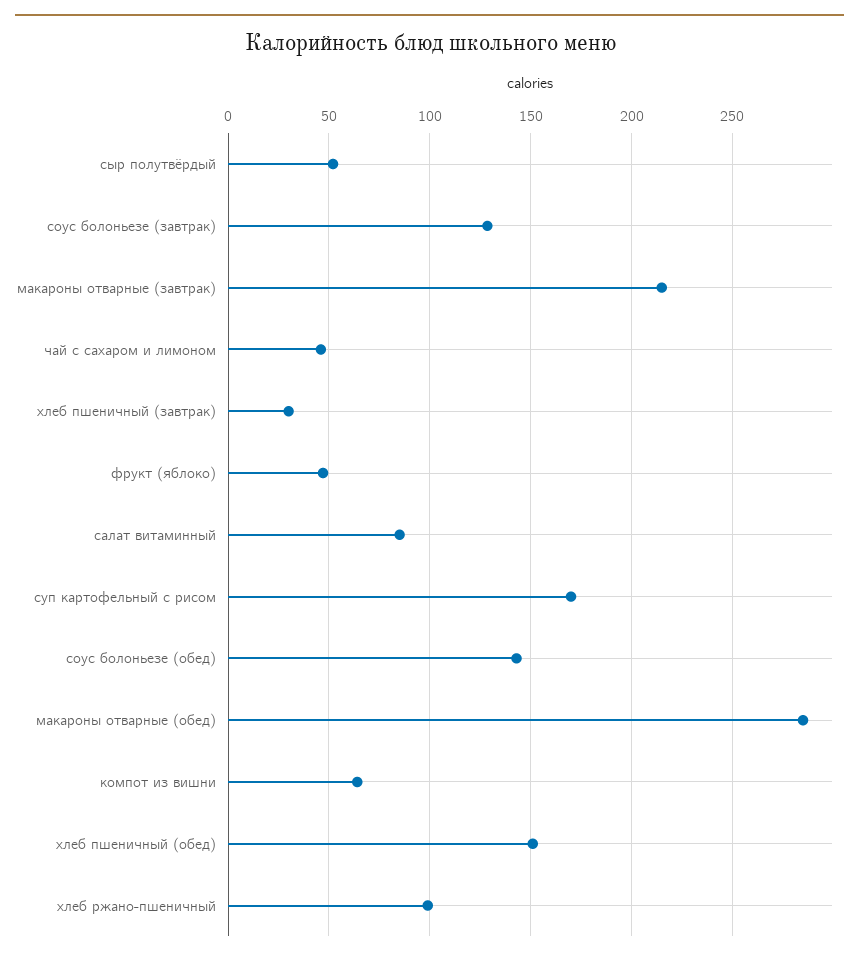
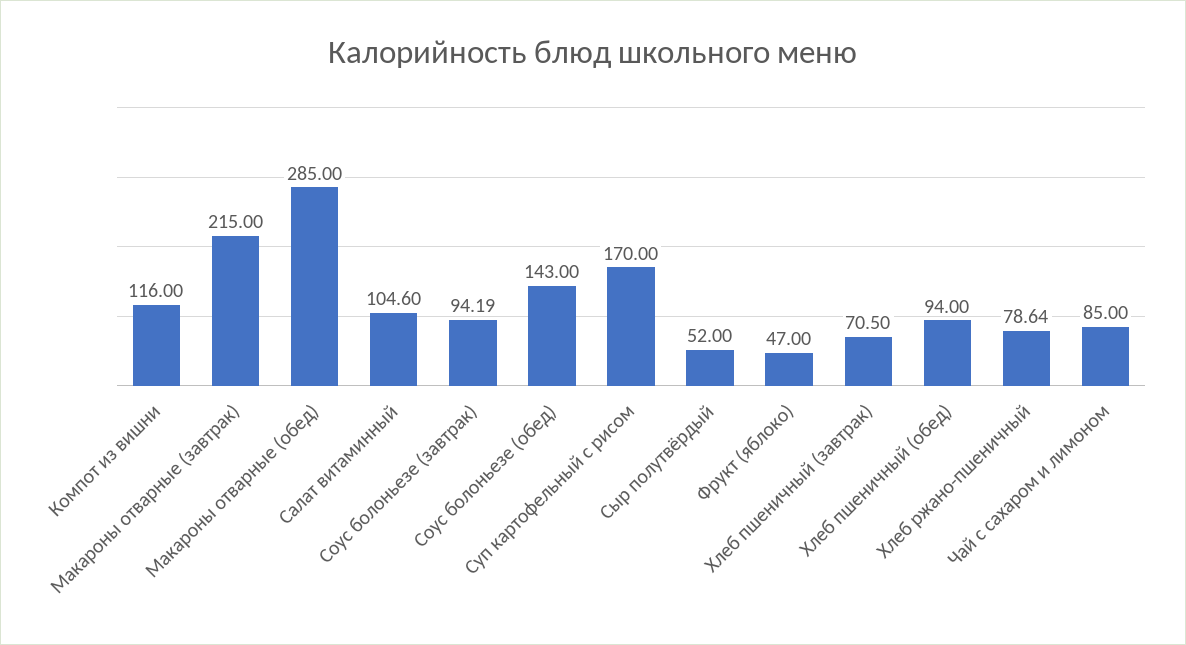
  {
    "сыр полутвёрдый": 52,
-   "соус болоньезе (завтрак)": 130,
+   "соус болоньезе (завтрак)": 94.19,
    "макароны отварные (завтрак)": 215,
-   "чай с сахаром и лимоном": 45,
+   "чай с сахаром и лимоном": 85,
-   "хлеб пшеничный (завтрак)": 30,
+   "хлеб пшеничный (завтрак)": 70.5,
    "фрукт (яблоко)": 47,
-   "салат витаминный": 85,
+   "салат витаминный": 104.6,
    "суп картофельный с рисом": 170,
    "соус болоньезе (обед)": 143,
    "макароны отварные (обед)": 285,
-   "компот из вишни": 65,
+   "компот из вишни": 116,
-   "хлеб пшеничный (обед)": 150,
+   "хлеб пшеничный (обед)": 94,
-   "хлеб ржано-пшеничный": 100
+   "хлеб ржано-пшеничный": 78.64
  }

